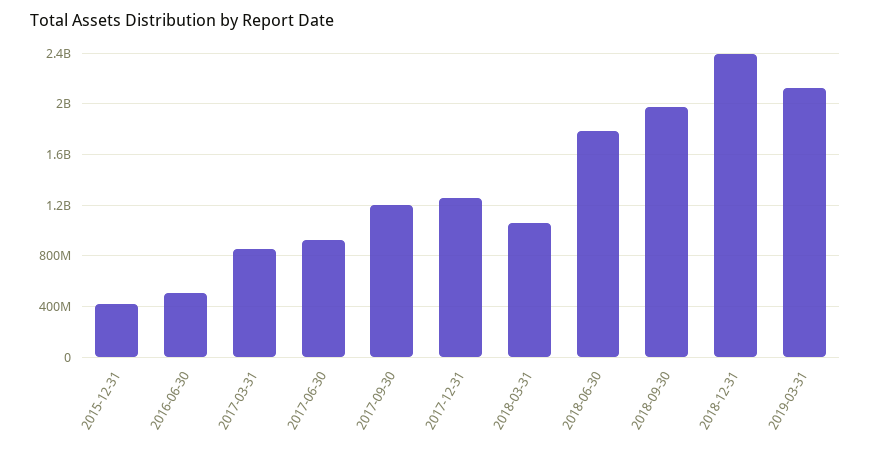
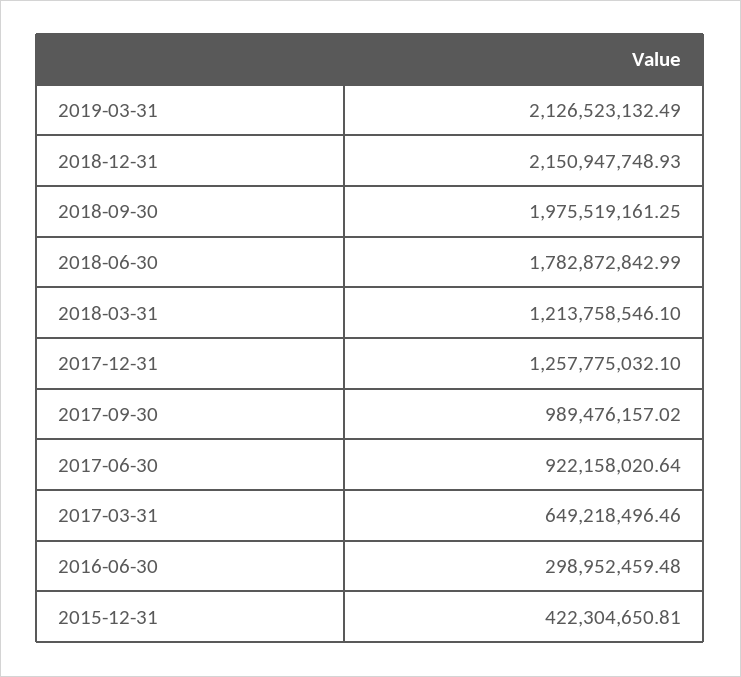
  {
    "2015-12-31": 422304650.81,
-   "2016-06-30": 500000000,
+   "2016-06-30": 298952459.48,
-   "2017-03-31": 850000000,
+   "2017-03-31": 649218496.46,
    "2017-06-30": 922158020.64,
-   "2017-09-30": 1200000000,
+   "2017-09-30": 989476157.02,
    "2017-12-31": 1257775032.1,
-   "2018-03-31": 1050000000,
+   "2018-03-31": 1213758546.1,
    "2018-06-30": 1782872842.99,
    "2018-09-30": 1975519161.25,
-   "2018-12-31": 2400000000,
+   "2018-12-31": 2150947748.93,
    "2019-03-31": 2126523132.49
  }

